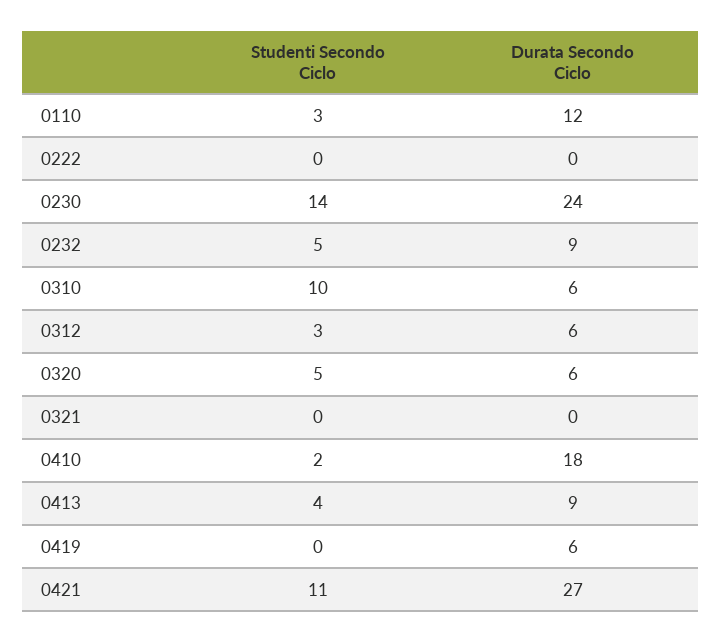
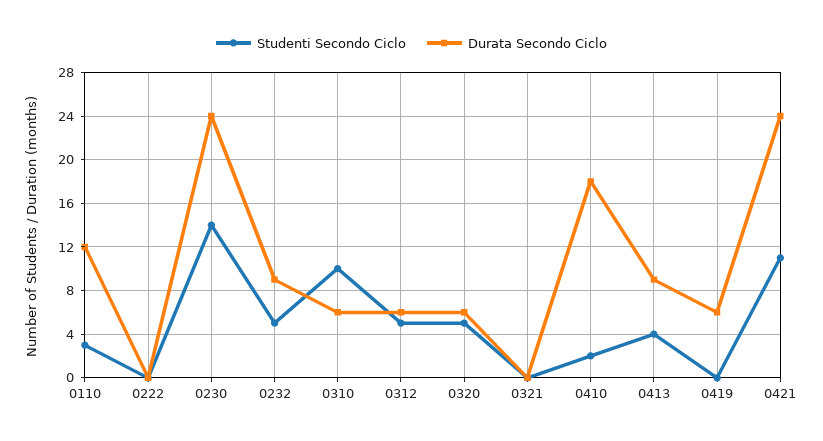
  {
    "Studenti Secondo Ciclo": {
      "0110": 3,
      "0222": 0,
      "0230": 14,
      "0232": 5,
      "0310": 10,
-     "0312": 3,
+     "0312": 5,
      "0320": 5,
      "0321": 0,
      "0410": 2,
      "0413": 4,
      "0419": 0,
      "0421": 11
    },
    "Durata Secondo Ciclo": {
      "0110": 12,
      "0222": 0,
      "0230": 24,
      "0232": 9,
      "0310": 6,
      "0312": 6,
      "0320": 6,
      "0321": 0,
      "0410": 18,
      "0413": 9,
      "0419": 6,
-     "0421": 27
+     "0421": 24
    }
  }

